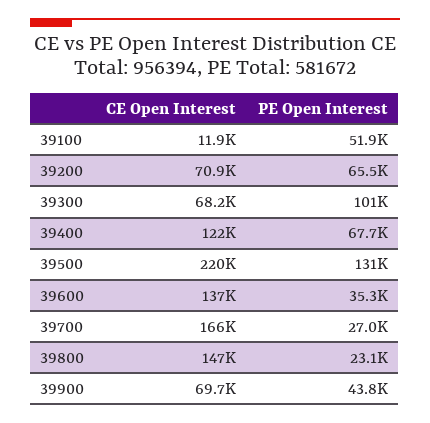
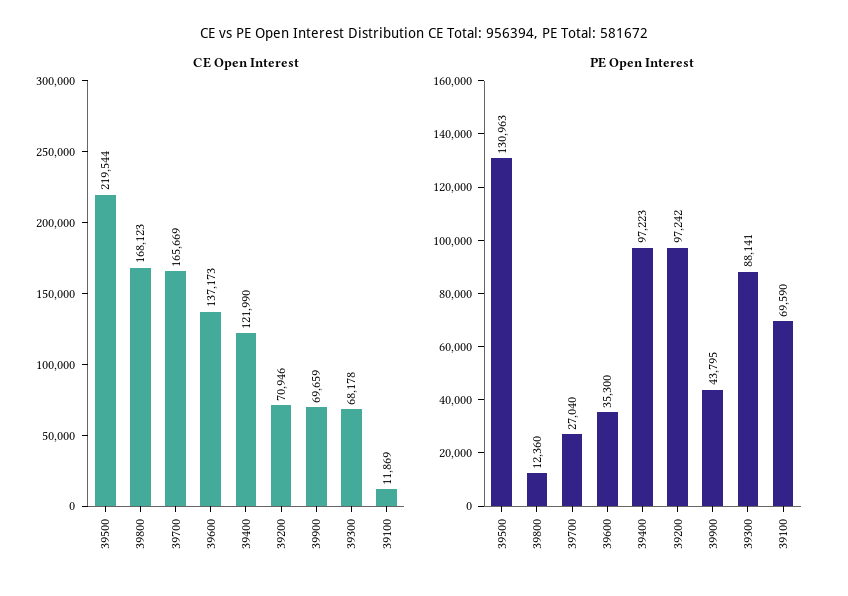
  {
    "CE Open Interest": {
      "39100": 11869,
      "39200": 70946,
      "39300": 68178,
      "39400": 121990,
      "39500": 219544,
      "39600": 137173,
      "39700": 165669,
-     "39800": 147000,
+     "39800": 168123,
      "39900": 69659
    },
    "PE Open Interest": {
-     "39100": 51900,
+     "39100": 69590,
-     "39200": 65500,
+     "39200": 97242,
-     "39300": 101000,
+     "39300": 88141,
-     "39400": 67700,
+     "39400": 97223,
      "39500": 130963,
      "39600": 35300,
      "39700": 27040,
-     "39800": 23100,
+     "39800": 12360,
      "39900": 43795
    }
  }

